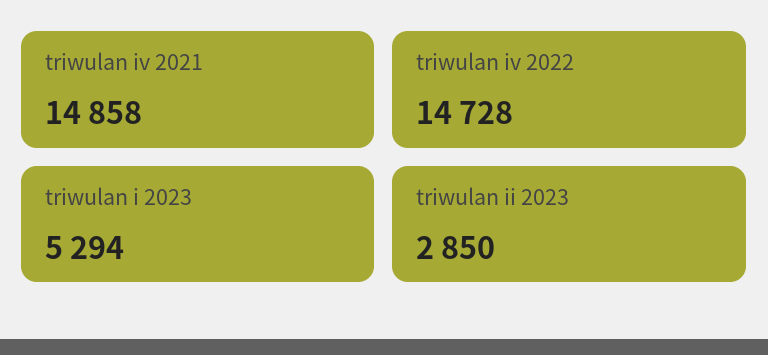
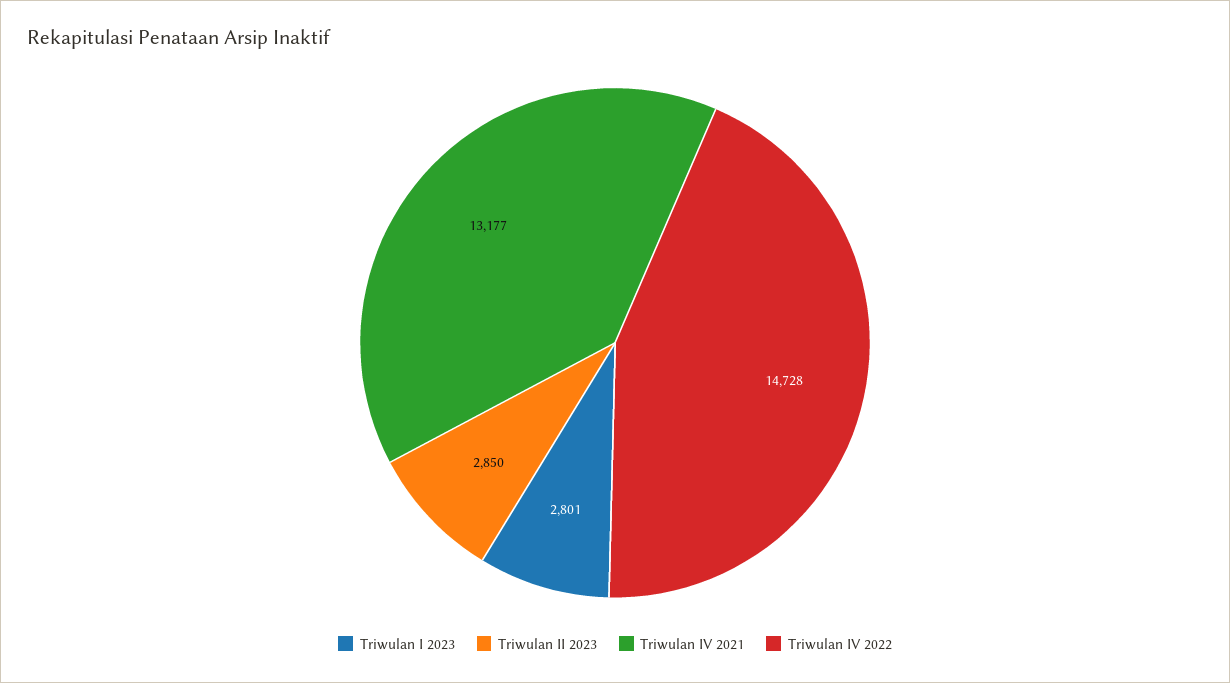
  {
-   "triwulan iv 2021": 14858,
+   "triwulan iv 2021": 13177,
    "triwulan iv 2022": 14728,
-   "triwulan i 2023": 5294,
+   "triwulan i 2023": 2801,
    "triwulan ii 2023": 2850
  }

